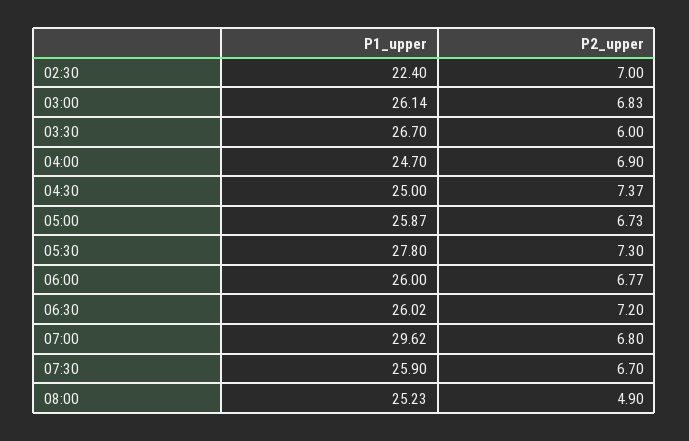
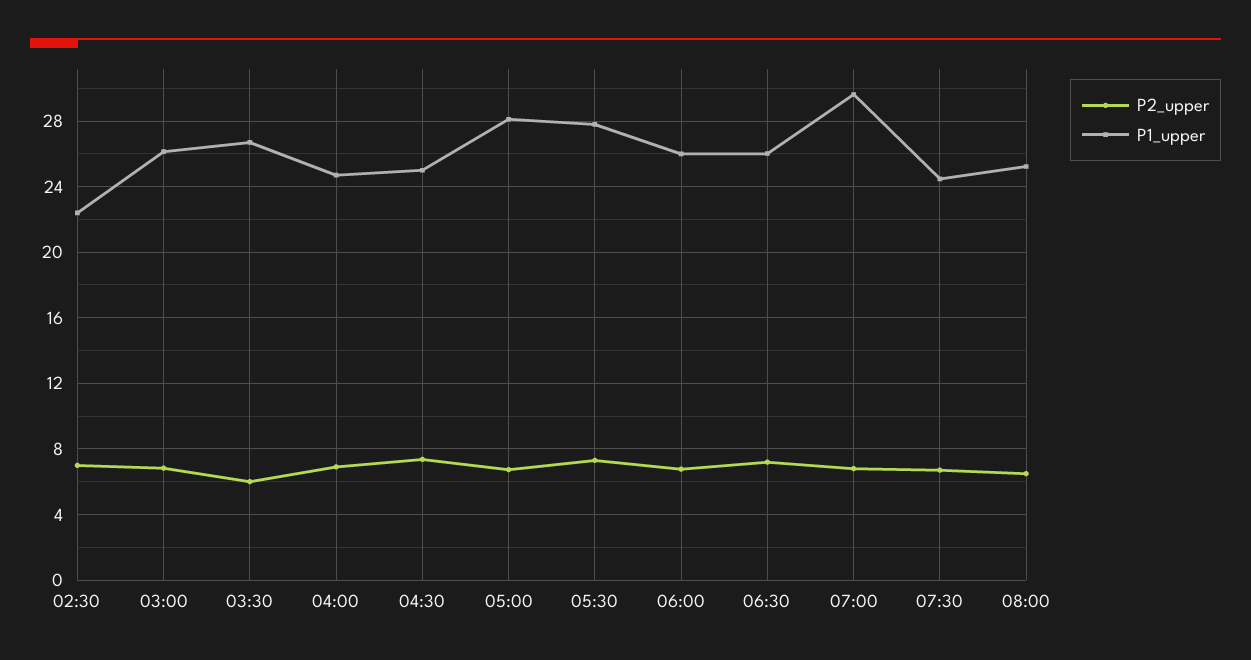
  {
    "P1_upper": {
      "02:30": 22.4,
      "03:00": 26.14,
      "03:30": 26.7,
      "04:00": 24.7,
      "04:30": 25,
-     "05:00": 25.87,
+     "05:00": 28,
      "05:30": 27.8,
      "06:00": 26,
      "06:30": 26.02,
      "07:00": 29.62,
-     "07:30": 25.9,
+     "07:30": 24.5,
      "08:00": 25.23
    },
    "P2_upper": {
      "02:30": 7,
      "03:00": 6.83,
      "03:30": 6,
      "04:00": 6.9,
      "04:30": 7.37,
      "05:00": 6.73,
      "05:30": 7.3,
      "06:00": 6.77,
      "06:30": 7.2,
      "07:00": 6.8,
      "07:30": 6.7,
-     "08:00": 4.9
+     "08:00": 6.5
    }
  }

